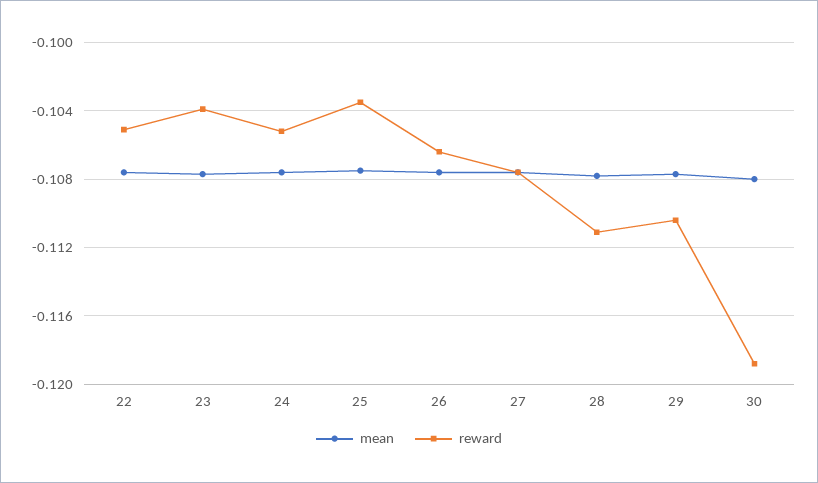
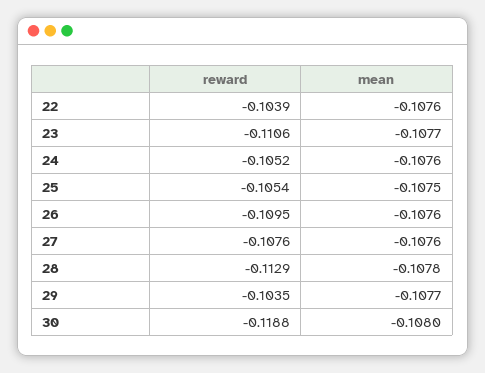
  {
    "mean": {
      "22": -0.1076,
      "23": -0.1077,
      "24": -0.1076,
      "25": -0.1075,
      "26": -0.1076,
      "27": -0.1076,
      "28": -0.1078,
      "29": -0.1077,
      "30": -0.108
    },
    "reward": {
-     "22": -0.105,
+     "22": -0.1039,
-     "23": -0.104,
+     "23": -0.1106,
      "24": -0.1052,
-     "25": -0.1035,
+     "25": -0.1054,
-     "26": -0.1065,
+     "26": -0.1095,
      "27": -0.1076,
-     "28": -0.111,
+     "28": -0.1129,
-     "29": -0.1105,
+     "29": -0.1035,
      "30": -0.1188
    }
  }

